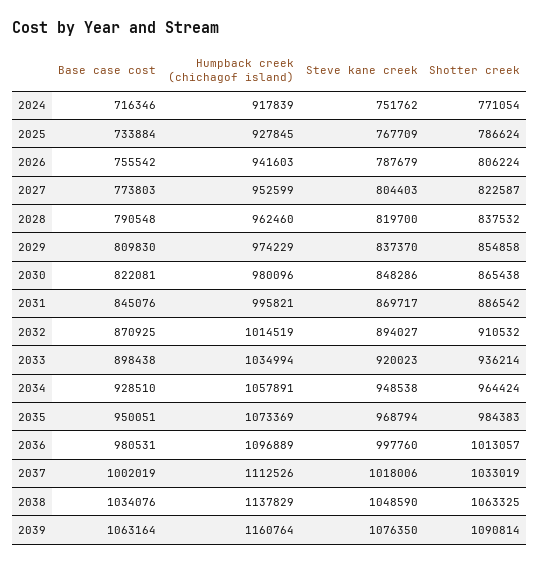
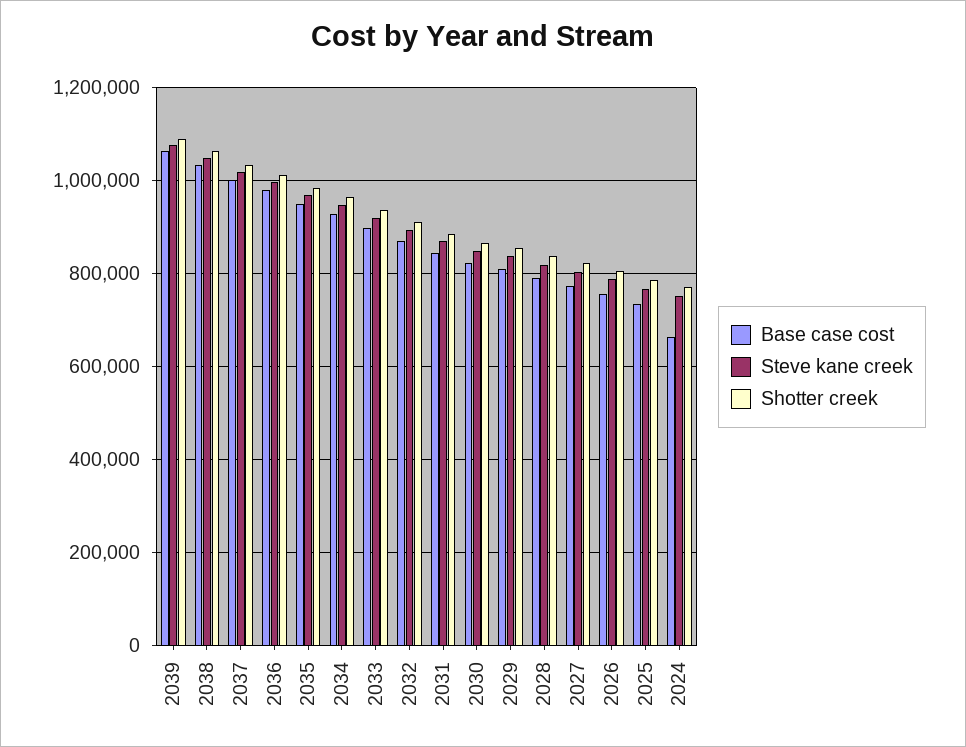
  {
    "Base case cost": {
-     "2024": 716346,
+     "2024": 660000,
      "2025": 733884,
      "2026": 755542,
      "2027": 773803,
      "2028": 790548,
      "2029": 809830,
      "2030": 822081,
      "2031": 845076,
      "2032": 870925,
      "2033": 898438,
      "2034": 928510,
      "2035": 950051,
      "2036": 980531,
      "2037": 1002019,
      "2038": 1034076,
      "2039": 1063164
    },
-   "Humpback creek (chichagof island)": {
-     "2024": 917839,
-     "2025": 927845,
-     "2026": 941603,
-     "2027": 952599,
-     "2028": 962460,
-     "2029": 974229,
-     "2030": 980096,
-     "2031": 995821,
-     "2032": 1014519,
-     "2033": 1034994,
-     "2034": 1057891,
-     "2035": 1073369,
-     "2036": 1096889,
-     "2037": 1112526,
-     "2038": 1137829,
-     "2039": 1160764
-   },
    "Steve kane creek": {
      "2024": 751762,
      "2025": 767709,
      "2026": 787679,
      "2027": 804403,
      "2028": 819700,
      "2029": 837370,
      "2030": 848286,
      "2031": 869717,
      "2032": 894027,
      "2033": 920023,
      "2034": 948538,
      "2035": 968794,
      "2036": 997760,
      "2037": 1018006,
      "2038": 1048590,
      "2039": 1076350
    },
    "Shotter creek": {
      "2024": 771054,
      "2025": 786624,
      "2026": 806224,
      "2027": 822587,
      "2028": 837532,
      "2029": 854858,
      "2030": 865438,
      "2031": 886542,
      "2032": 910532,
      "2033": 936214,
      "2034": 964424,
      "2035": 984383,
      "2036": 1013057,
      "2037": 1033019,
      "2038": 1063325,
      "2039": 1090814
    }
  }

